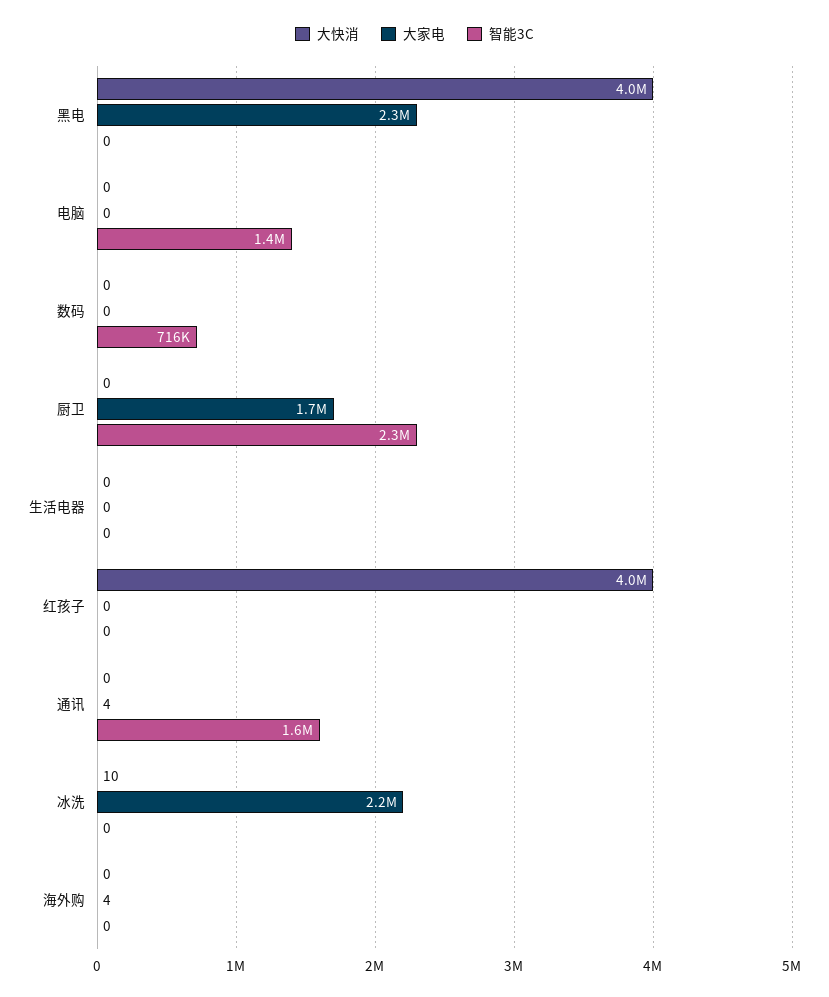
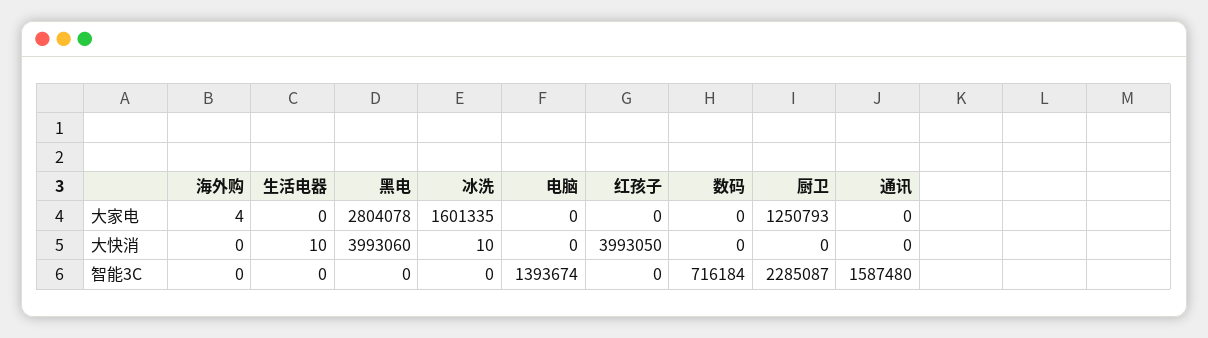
  {
    "大快消": {
      "黑电": 3993060,
      "电脑": 0,
      "数码": 0,
      "厨卫": 0,
-     "生活电器": 0,
+     "生活电器": 10,
      "红孩子": 3993050,
      "通讯": 0,
      "冰洗": 10,
      "海外购": 0
    },
    "大家电": {
-     "黑电": 2300000,
+     "黑电": 2804078,
      "电脑": 0,
      "数码": 0,
-     "厨卫": 1700000,
+     "厨卫": 1250793,
      "生活电器": 0,
      "红孩子": 0,
-     "通讯": 4,
+     "通讯": 0,
-     "冰洗": 2200000,
+     "冰洗": 1601335,
      "海外购": 4
    },
    "智能3C": {
      "黑电": 0,
      "电脑": 1393674,
      "数码": 716184,
      "厨卫": 2285087,
      "生活电器": 0,
      "红孩子": 0,
      "通讯": 1587480,
      "冰洗": 0,
      "海外购": 0
    }
  }

